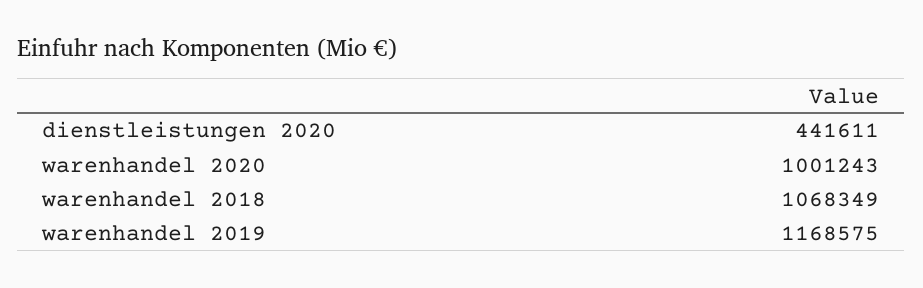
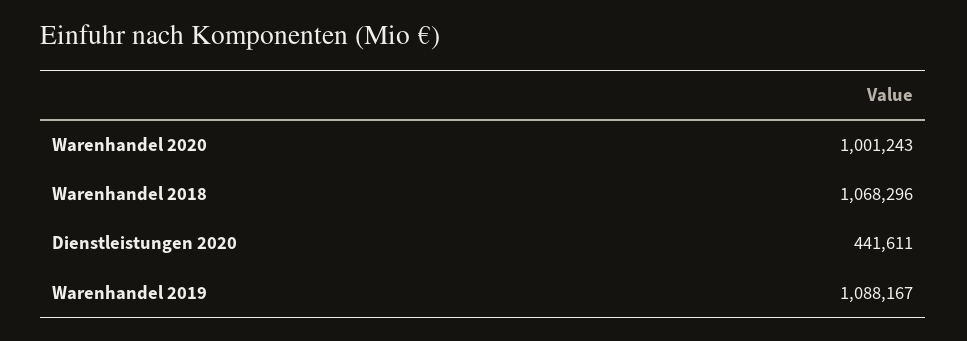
  {
    "dienstleistungen 2020": 441611,
    "warenhandel 2020": 1001243,
-   "warenhandel 2018": 1068349,
+   "warenhandel 2018": 1068296,
-   "warenhandel 2019": 1168575
+   "warenhandel 2019": 1088167
  }

